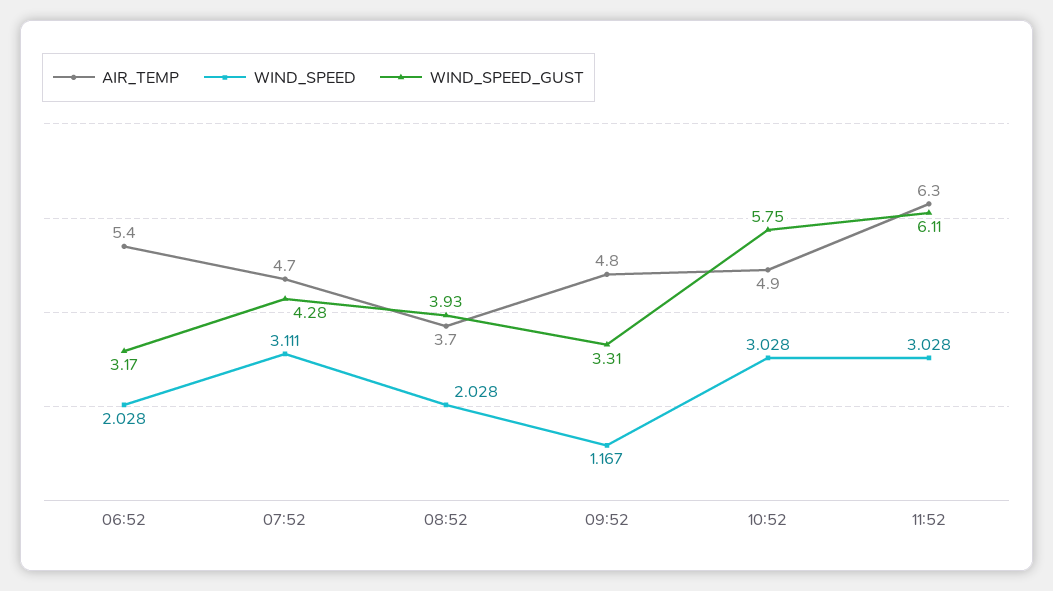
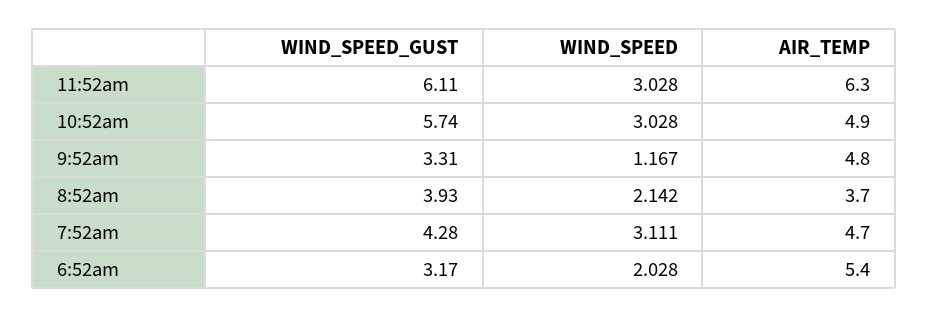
  {
    "AIR_TEMP": {
      "06:52": 5.4,
      "07:52": 4.7,
      "08:52": 3.7,
      "09:52": 4.8,
      "10:52": 4.9,
      "11:52": 6.3
    },
    "WIND_SPEED": {
      "06:52": 2.028,
      "07:52": 3.111,
-     "08:52": 2.028,
+     "08:52": 2.142,
      "09:52": 1.167,
      "10:52": 3.028,
      "11:52": 3.028
    },
    "WIND_SPEED_GUST": {
      "06:52": 3.17,
      "07:52": 4.28,
      "08:52": 3.93,
      "09:52": 3.31,
-     "10:52": 5.75,
+     "10:52": 5.74,
      "11:52": 6.11
    }
  }

